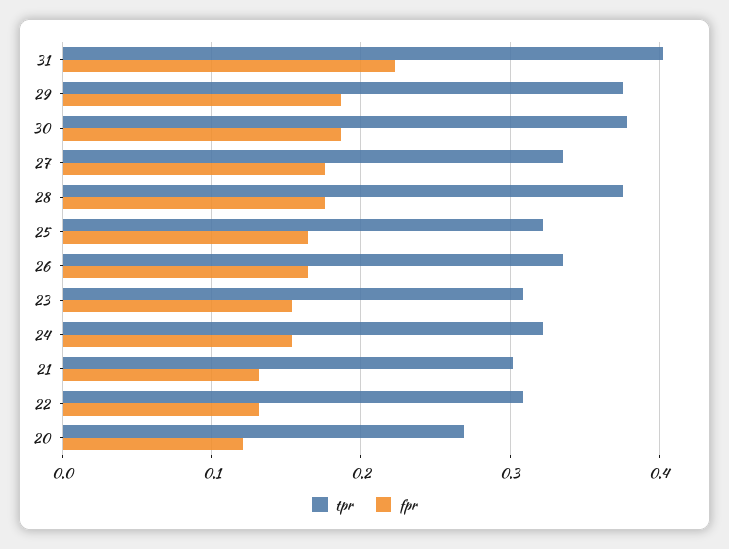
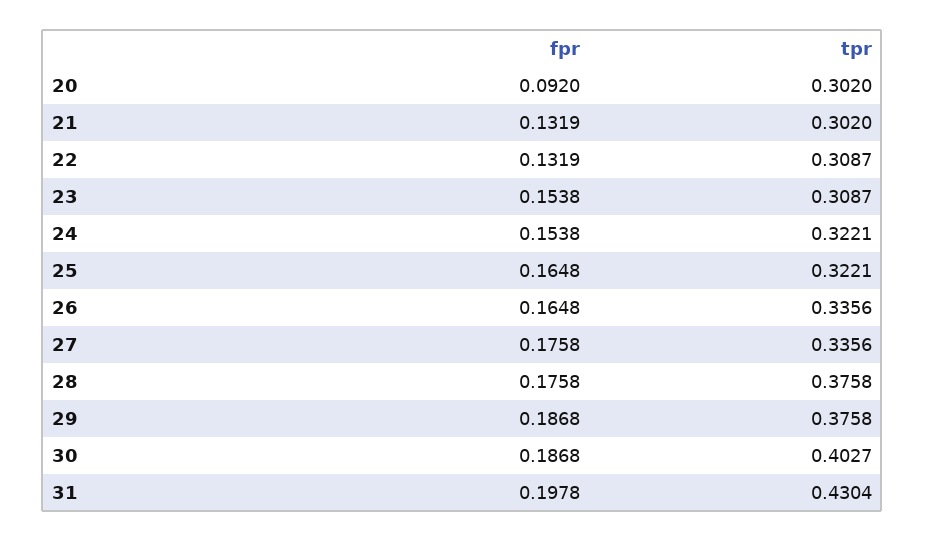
  {
    "tpr": {
-     "31": 0.4,
+     "31": 0.4304,
      "29": 0.3758,
-     "30": 0.38,
+     "30": 0.4027,
      "27": 0.3356,
      "28": 0.3758,
      "25": 0.3221,
      "26": 0.3356,
      "23": 0.3087,
      "24": 0.3221,
      "21": 0.302,
      "22": 0.3087,
-     "20": 0.27
+     "20": 0.302
    },
    "fpr": {
-     "31": 0.22,
+     "31": 0.1978,
      "29": 0.1868,
      "30": 0.1868,
      "27": 0.1758,
      "28": 0.1758,
      "25": 0.1648,
      "26": 0.1648,
      "23": 0.1538,
      "24": 0.1538,
      "21": 0.1319,
      "22": 0.1319,
-     "20": 0.12
+     "20": 0.092
    }
  }

